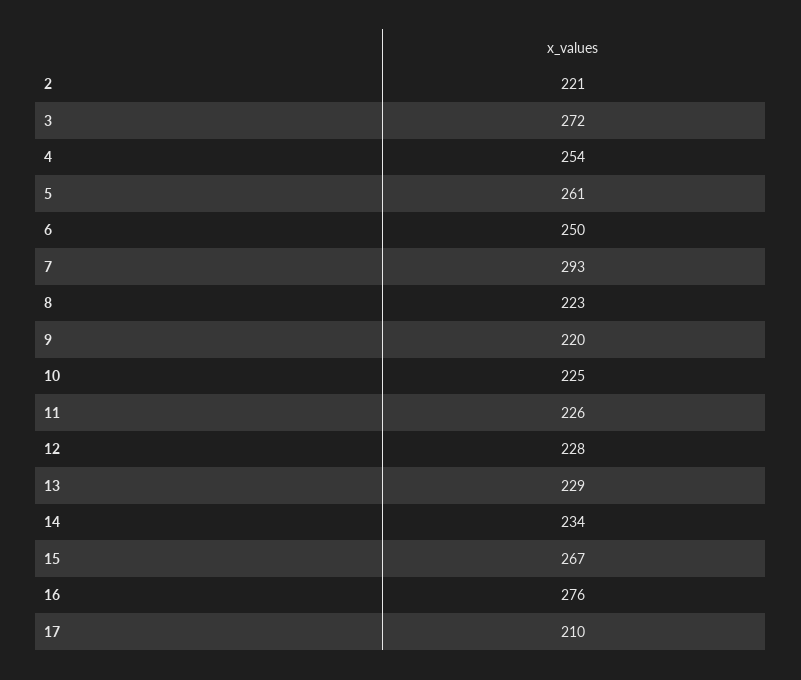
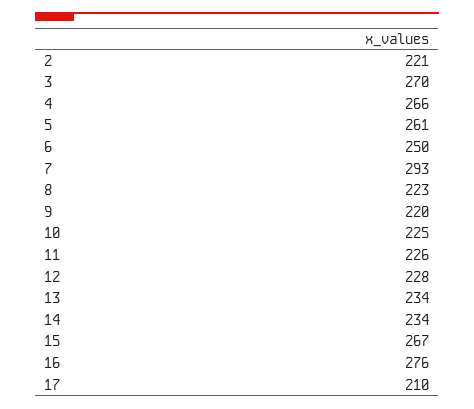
  {
    "2": 221,
-   "3": 272,
+   "3": 270,
-   "4": 254,
+   "4": 266,
    "5": 261,
    "6": 250,
    "7": 293,
    "8": 223,
    "9": 220,
    "10": 225,
    "11": 226,
    "12": 228,
-   "13": 229,
+   "13": 234,
    "14": 234,
    "15": 267,
    "16": 276,
    "17": 210
  }

